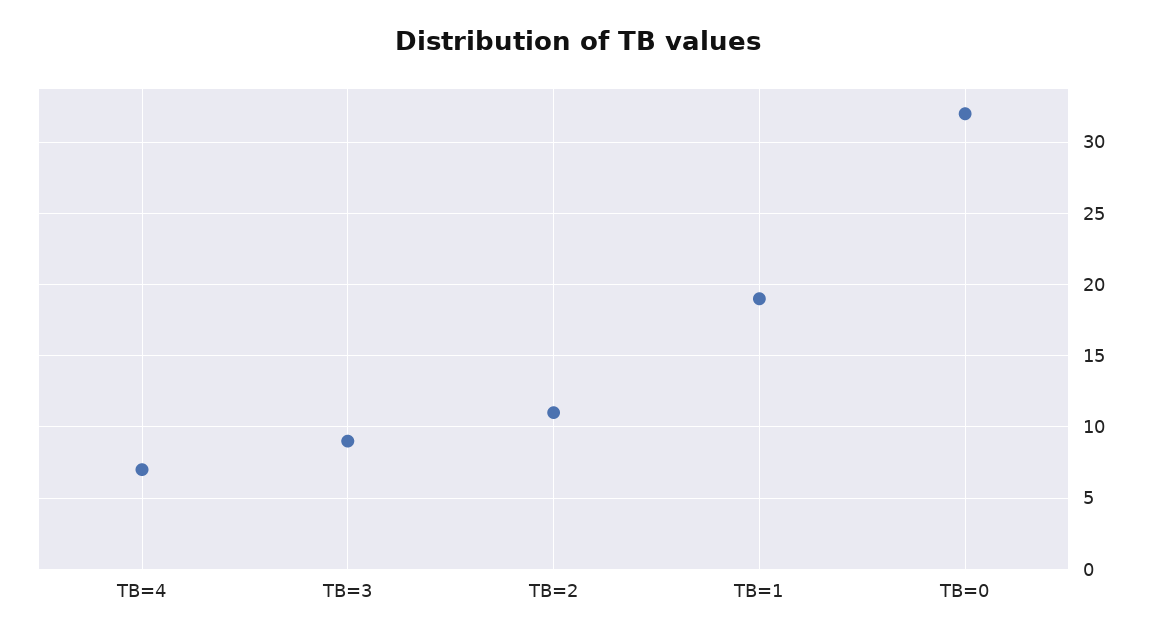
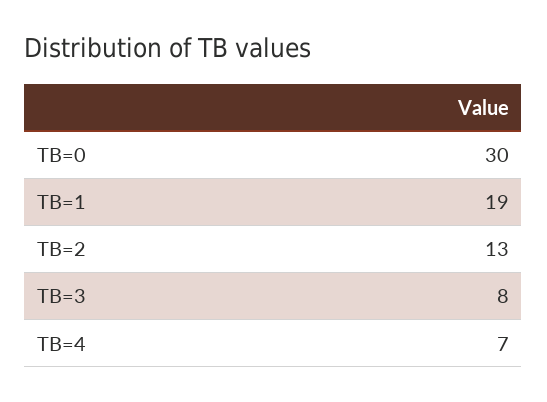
  {
    "TB=4": 7,
-   "TB=3": 9,
+   "TB=3": 8,
-   "TB=2": 11,
+   "TB=2": 13,
    "TB=1": 19,
-   "TB=0": 32
+   "TB=0": 30
  }

